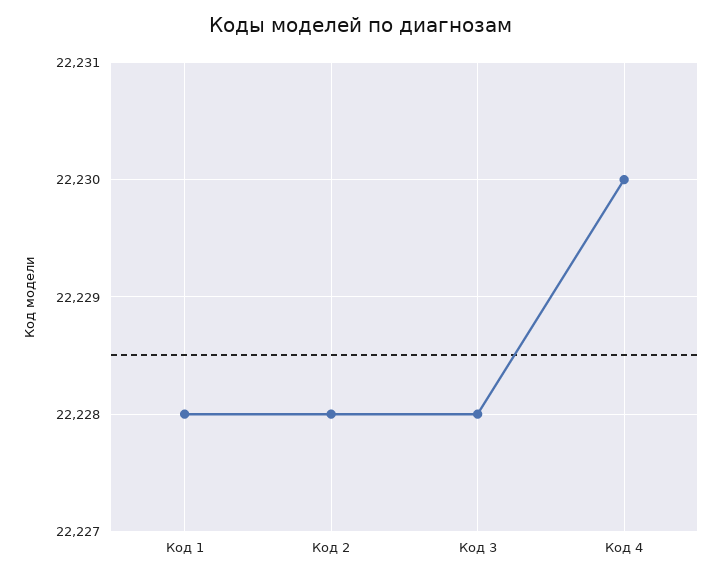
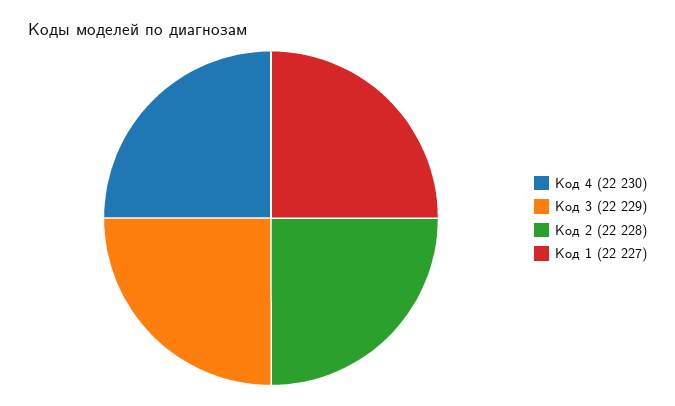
  {
-   "Код 1": 22228,
+   "Код 1": 22227,
    "Код 2": 22228,
-   "Код 3": 22228,
+   "Код 3": 22229,
    "Код 4": 22230
  }

